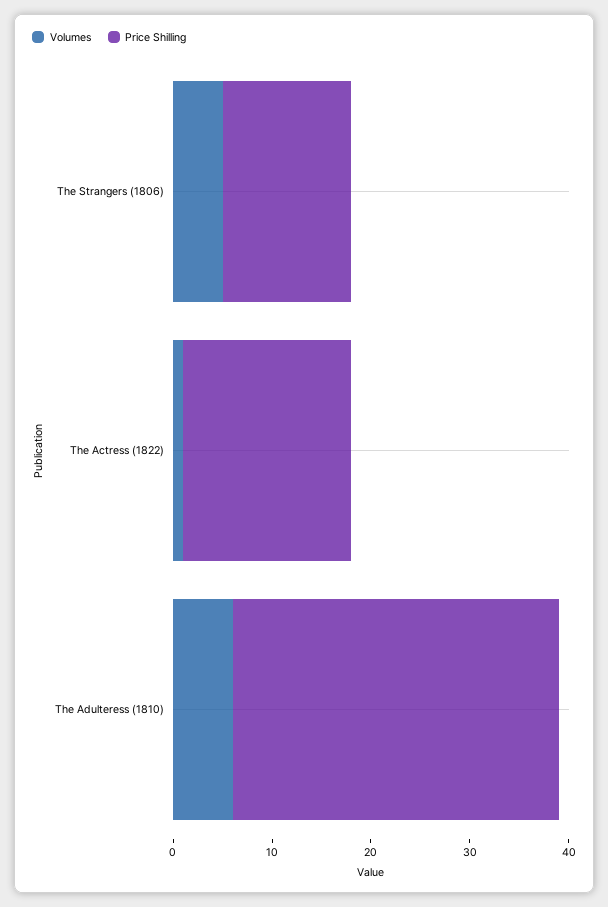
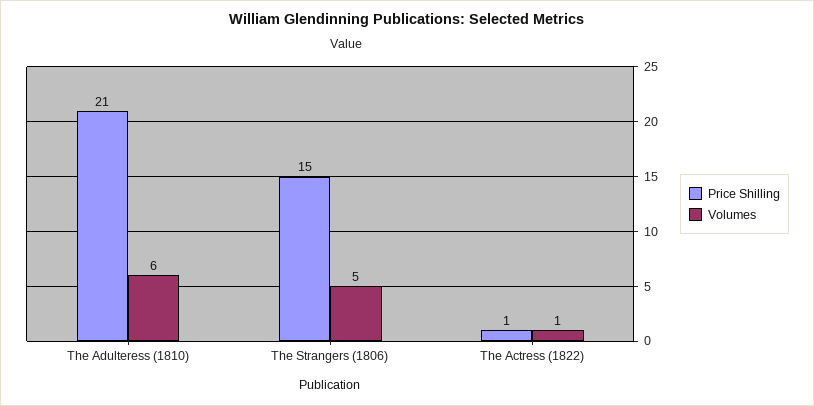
  {
    "Volumes": {
      "The Strangers (1806)": 5,
      "The Actress (1822)": 1,
      "The Adulteress (1810)": 6
    },
    "Price Shilling": {
-     "The Strangers (1806)": 13,
+     "The Strangers (1806)": 15,
-     "The Actress (1822)": 17,
+     "The Actress (1822)": 1,
-     "The Adulteress (1810)": 33
+     "The Adulteress (1810)": 21
    }
  }

